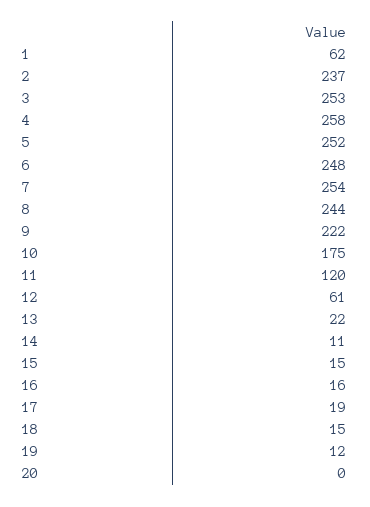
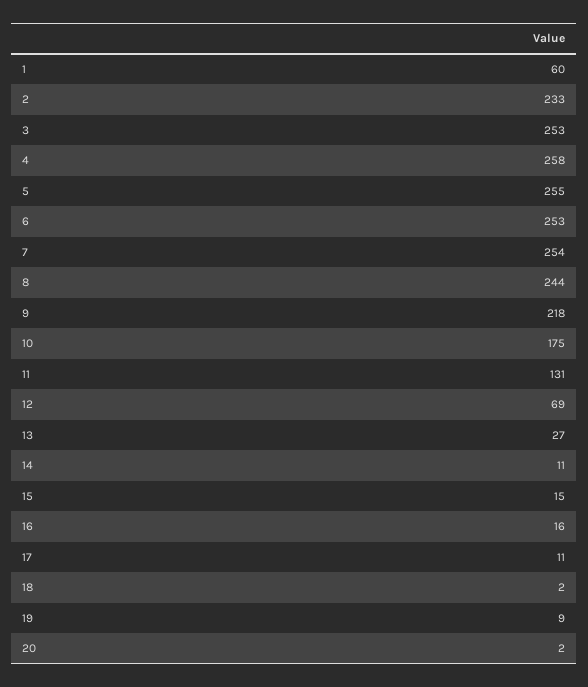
  {
-   "1": 62,
+   "1": 60,
-   "2": 237,
+   "2": 233,
    "3": 253,
    "4": 258,
-   "5": 252,
+   "5": 255,
-   "6": 248,
+   "6": 253,
    "7": 254,
    "8": 244,
-   "9": 222,
+   "9": 218,
    "10": 175,
-   "11": 120,
+   "11": 131,
-   "12": 61,
+   "12": 69,
-   "13": 22,
+   "13": 27,
    "14": 11,
    "15": 15,
    "16": 16,
-   "17": 19,
+   "17": 11,
-   "18": 15,
+   "18": 2,
-   "19": 12,
+   "19": 9,
-   "20": 0
+   "20": 2
  }

